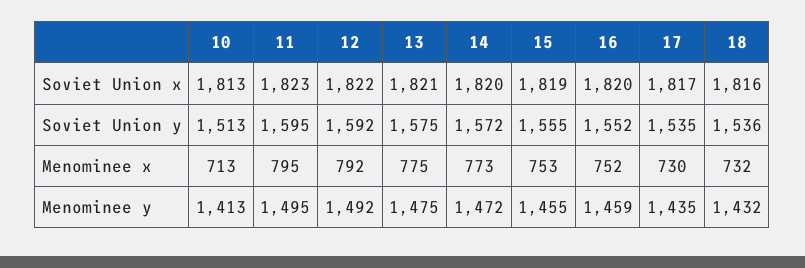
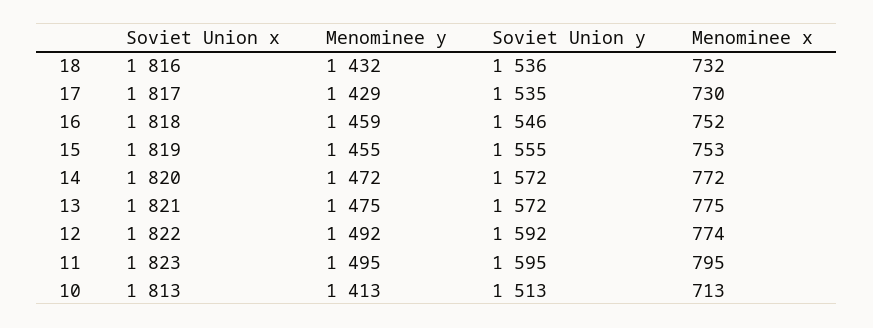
  {
    "10": {
      "Soviet Union x": 1813,
      "Soviet Union y": 1513,
      "Menominee x": 713,
      "Menominee y": 1413
    },
    "11": {
      "Soviet Union x": 1823,
      "Soviet Union y": 1595,
      "Menominee x": 795,
      "Menominee y": 1495
    },
    "12": {
      "Soviet Union x": 1822,
      "Soviet Union y": 1592,
-     "Menominee x": 792,
+     "Menominee x": 774,
      "Menominee y": 1492
    },
    "13": {
      "Soviet Union x": 1821,
-     "Soviet Union y": 1575,
+     "Soviet Union y": 1572,
      "Menominee x": 775,
      "Menominee y": 1475
    },
    "14": {
      "Soviet Union x": 1820,
      "Soviet Union y": 1572,
-     "Menominee x": 773,
+     "Menominee x": 772,
      "Menominee y": 1472
    },
    "15": {
      "Soviet Union x": 1819,
      "Soviet Union y": 1555,
      "Menominee x": 753,
      "Menominee y": 1455
    },
    "16": {
-     "Soviet Union x": 1820,
+     "Soviet Union x": 1818,
-     "Soviet Union y": 1552,
+     "Soviet Union y": 1546,
      "Menominee x": 752,
      "Menominee y": 1459
    },
    "17": {
      "Soviet Union x": 1817,
      "Soviet Union y": 1535,
      "Menominee x": 730,
-     "Menominee y": 1435
+     "Menominee y": 1429
    },
    "18": {
      "Soviet Union x": 1816,
      "Soviet Union y": 1536,
      "Menominee x": 732,
      "Menominee y": 1432
    }
  }

